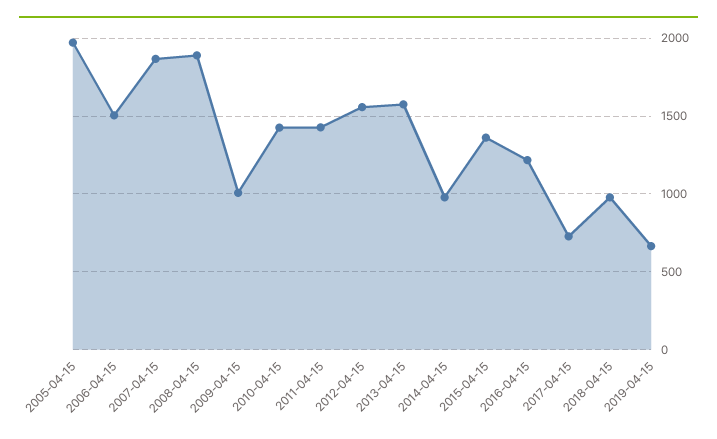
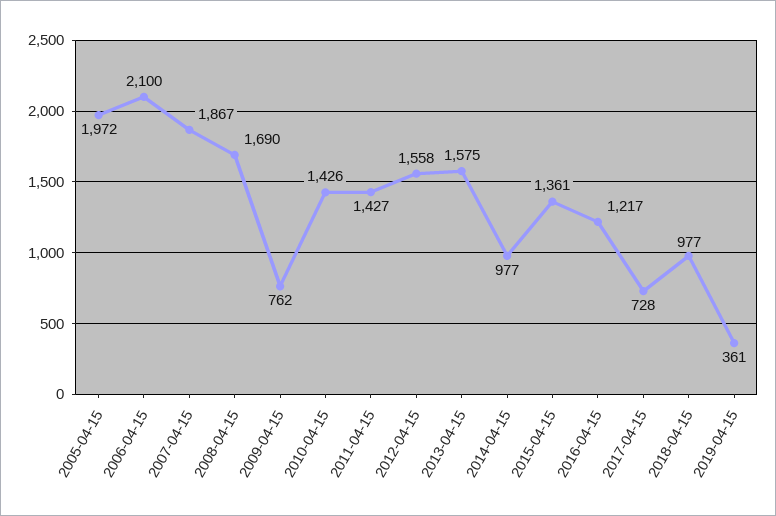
  {
    "2005-04-15": 1972,
-   "2006-04-15": 1500,
+   "2006-04-15": 2100,
    "2007-04-15": 1867,
-   "2008-04-15": 1900,
+   "2008-04-15": 1690,
-   "2009-04-15": 1000,
+   "2009-04-15": 762,
    "2010-04-15": 1426,
    "2011-04-15": 1427,
    "2012-04-15": 1558,
    "2013-04-15": 1575,
    "2014-04-15": 977,
    "2015-04-15": 1361,
    "2016-04-15": 1217,
    "2017-04-15": 728,
    "2018-04-15": 977,
-   "2019-04-15": 650
+   "2019-04-15": 361
  }

